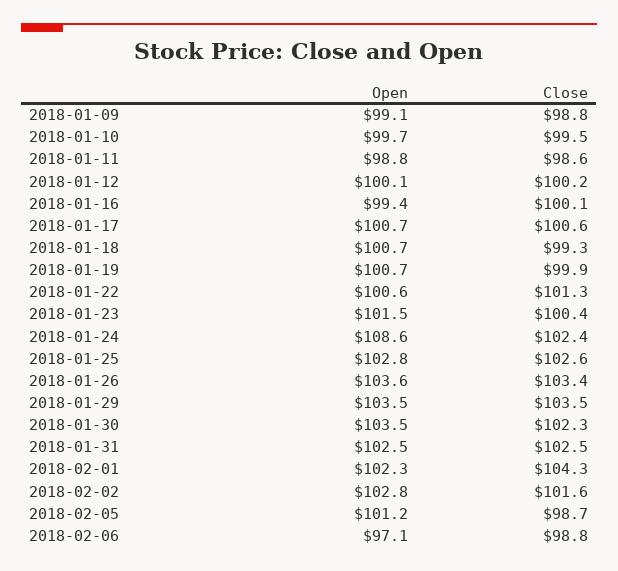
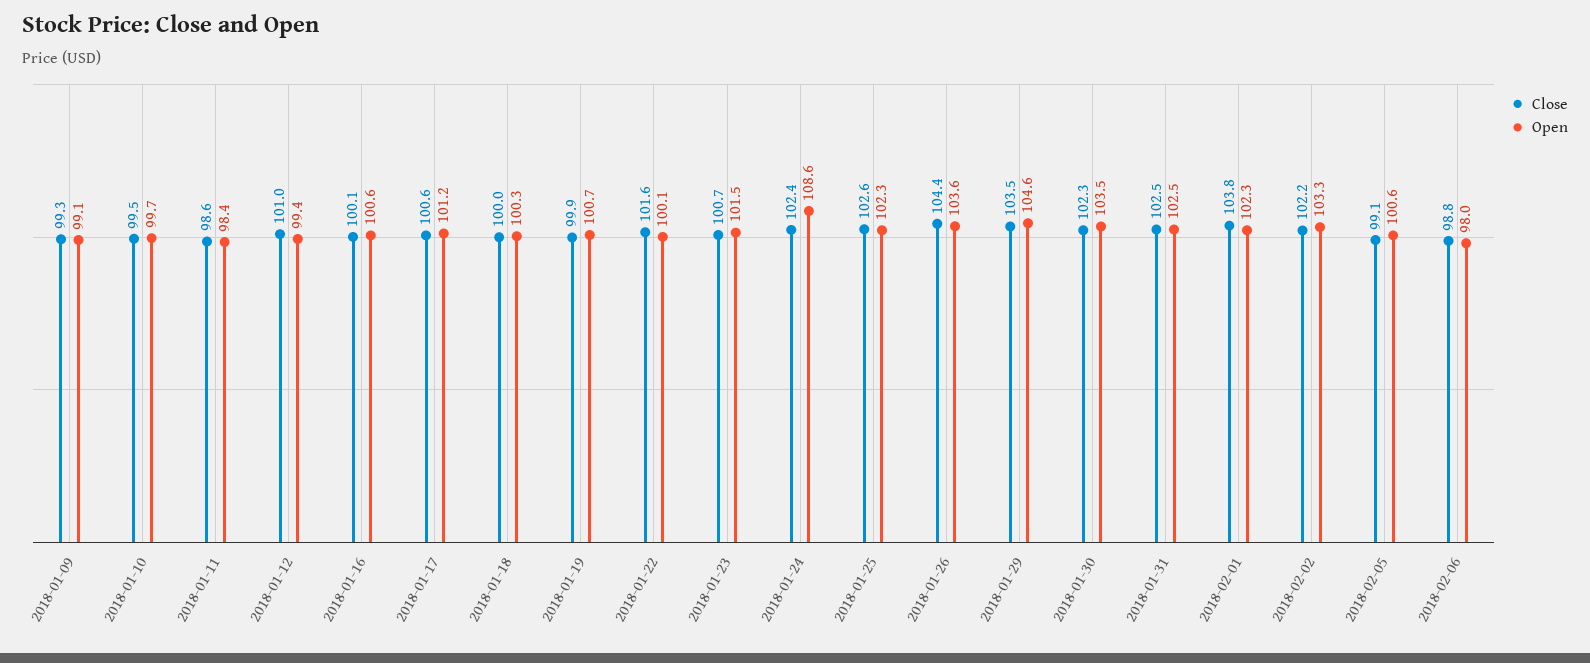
  {
    "Open": {
      "2018-01-09": 99.1,
      "2018-01-10": 99.7,
-     "2018-01-11": 98.8,
+     "2018-01-11": 98.4,
-     "2018-01-12": 100.1,
+     "2018-01-12": 99.4,
-     "2018-01-16": 99.4,
+     "2018-01-16": 100.6,
-     "2018-01-17": 100.7,
+     "2018-01-17": 101.2,
-     "2018-01-18": 100.7,
+     "2018-01-18": 100.3,
      "2018-01-19": 100.7,
-     "2018-01-22": 100.6,
+     "2018-01-22": 100.1,
      "2018-01-23": 101.5,
      "2018-01-24": 108.6,
-     "2018-01-25": 102.8,
+     "2018-01-25": 102.3,
      "2018-01-26": 103.6,
-     "2018-01-29": 103.5,
+     "2018-01-29": 104.6,
      "2018-01-30": 103.5,
      "2018-01-31": 102.5,
      "2018-02-01": 102.3,
-     "2018-02-02": 102.8,
+     "2018-02-02": 103.3,
-     "2018-02-05": 101.2,
+     "2018-02-05": 100.6,
-     "2018-02-06": 97.1
+     "2018-02-06": 98
    },
    "Close": {
-     "2018-01-09": 98.8,
+     "2018-01-09": 99.3,
      "2018-01-10": 99.5,
      "2018-01-11": 98.6,
-     "2018-01-12": 100.2,
+     "2018-01-12": 101,
      "2018-01-16": 100.1,
      "2018-01-17": 100.6,
-     "2018-01-18": 99.3,
+     "2018-01-18": 100,
      "2018-01-19": 99.9,
-     "2018-01-22": 101.3,
+     "2018-01-22": 101.6,
-     "2018-01-23": 100.4,
+     "2018-01-23": 100.7,
      "2018-01-24": 102.4,
      "2018-01-25": 102.6,
-     "2018-01-26": 103.4,
+     "2018-01-26": 104.4,
      "2018-01-29": 103.5,
      "2018-01-30": 102.3,
      "2018-01-31": 102.5,
-     "2018-02-01": 104.3,
+     "2018-02-01": 103.8,
-     "2018-02-02": 101.6,
+     "2018-02-02": 102.2,
-     "2018-02-05": 98.7,
+     "2018-02-05": 99.1,
      "2018-02-06": 98.8
    }
  }

